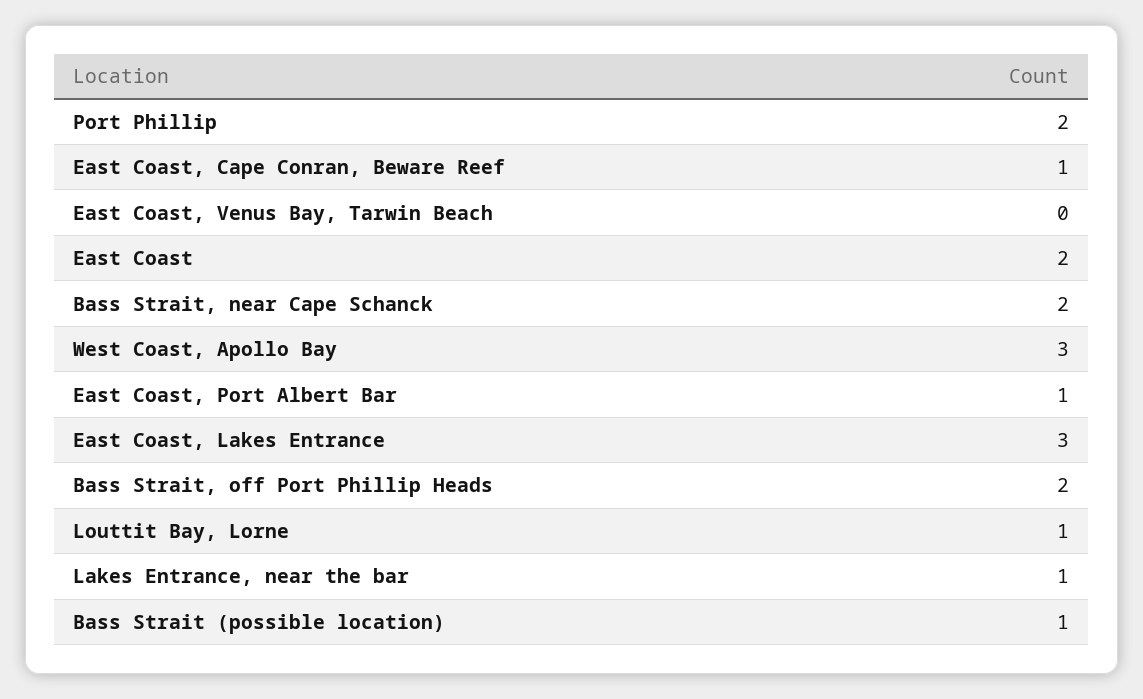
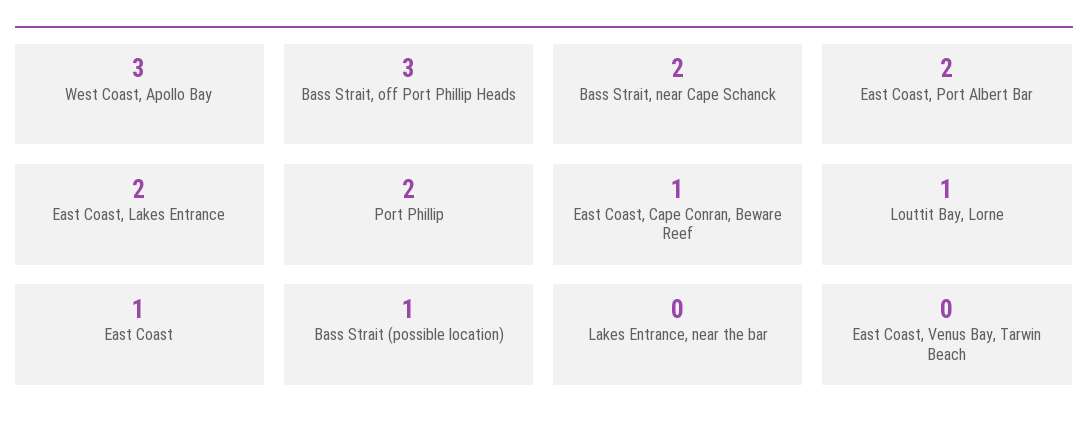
  {
    "Port Phillip": 2,
    "East Coast, Cape Conran, Beware Reef": 1,
    "East Coast, Venus Bay, Tarwin Beach": 0,
-   "East Coast": 2,
+   "East Coast": 1,
    "Bass Strait, near Cape Schanck": 2,
    "West Coast, Apollo Bay": 3,
-   "East Coast, Port Albert Bar": 1,
+   "East Coast, Port Albert Bar": 2,
-   "East Coast, Lakes Entrance": 3,
+   "East Coast, Lakes Entrance": 2,
-   "Bass Strait, off Port Phillip Heads": 2,
+   "Bass Strait, off Port Phillip Heads": 3,
    "Louttit Bay, Lorne": 1,
-   "Lakes Entrance, near the bar": 1,
+   "Lakes Entrance, near the bar": 0,
    "Bass Strait (possible location)": 1
  }

